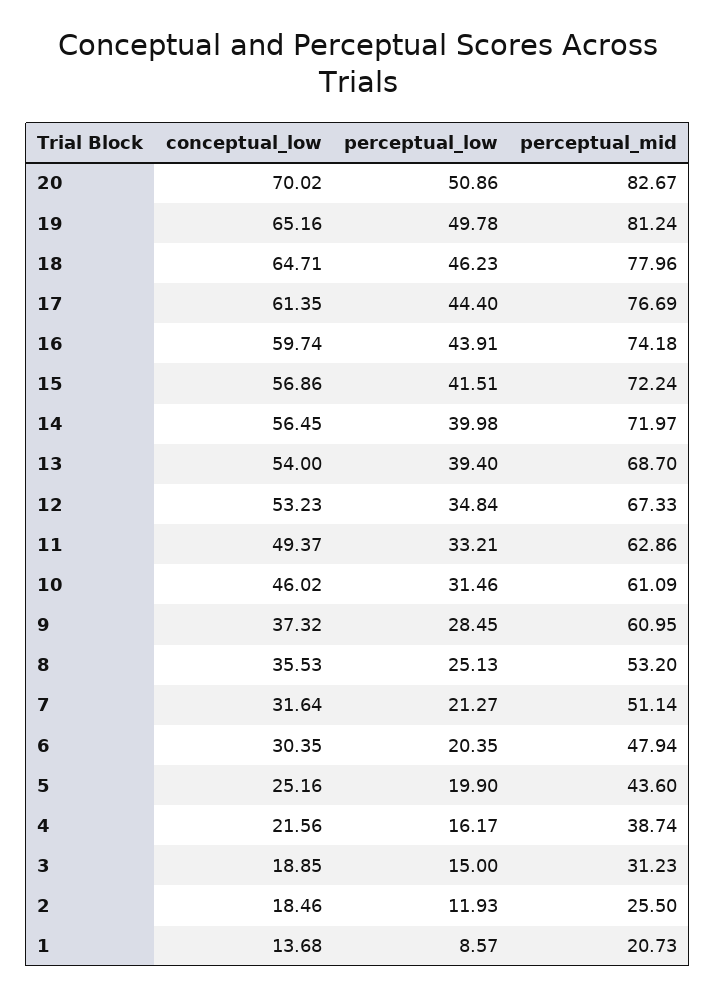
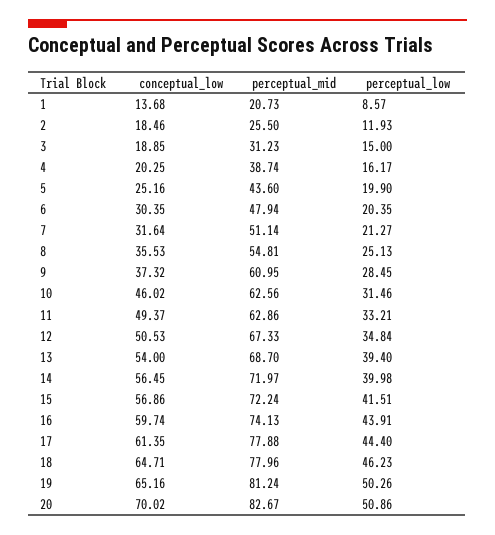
  {
    "conceptual_low": {
      "20": 70.02,
      "19": 65.16,
      "18": 64.71,
      "17": 61.35,
      "16": 59.74,
      "15": 56.86,
      "14": 56.45,
      "13": 54,
-     "12": 53.23,
+     "12": 50.53,
      "11": 49.37,
      "10": 46.02,
      "9": 37.32,
      "8": 35.53,
      "7": 31.64,
      "6": 30.35,
      "5": 25.16,
-     "4": 21.56,
+     "4": 20.25,
      "3": 18.85,
      "2": 18.46,
      "1": 13.68
    },
    "perceptual_low": {
      "20": 50.86,
-     "19": 49.78,
+     "19": 50.26,
      "18": 46.23,
      "17": 44.4,
      "16": 43.91,
      "15": 41.51,
      "14": 39.98,
      "13": 39.4,
      "12": 34.84,
      "11": 33.21,
      "10": 31.46,
      "9": 28.45,
      "8": 25.13,
      "7": 21.27,
      "6": 20.35,
      "5": 19.9,
      "4": 16.17,
      "3": 15,
      "2": 11.93,
      "1": 8.57
    },
    "perceptual_mid": {
      "20": 82.67,
      "19": 81.24,
      "18": 77.96,
-     "17": 76.69,
+     "17": 77.88,
-     "16": 74.18,
+     "16": 74.13,
      "15": 72.24,
      "14": 71.97,
      "13": 68.7,
      "12": 67.33,
      "11": 62.86,
-     "10": 61.09,
+     "10": 62.56,
      "9": 60.95,
-     "8": 53.2,
+     "8": 54.81,
      "7": 51.14,
      "6": 47.94,
      "5": 43.6,
      "4": 38.74,
      "3": 31.23,
      "2": 25.5,
      "1": 20.73
    }
  }

